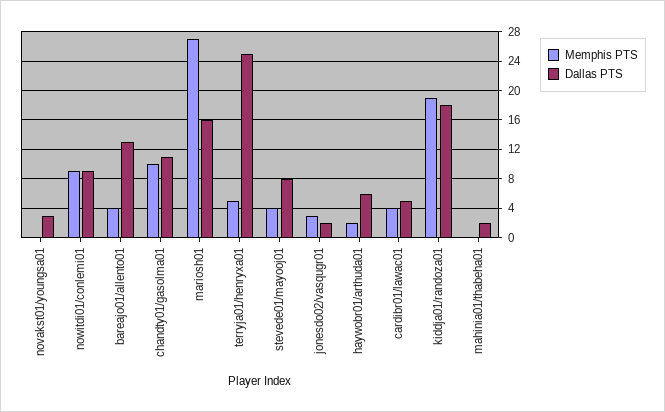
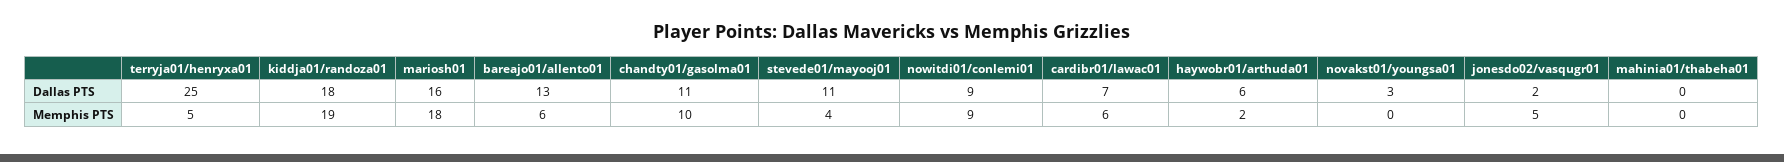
  {
    "Memphis PTS": {
      "novakst01/youngsa01": 0,
      "nowitdi01/conlemi01": 9,
-     "bareajo01/allento01": 4,
+     "bareajo01/allento01": 6,
      "chandty01/gasolma01": 10,
-     "mariosh01": 27,
+     "mariosh01": 18,
      "terryja01/henryxa01": 5,
      "stevede01/mayooj01": 4,
-     "jonesdo02/vasqugr01": 3,
+     "jonesdo02/vasqugr01": 5,
      "haywobr01/arthuda01": 2,
-     "cardibr01/lawac01": 4,
+     "cardibr01/lawac01": 6,
      "kiddja01/randoza01": 19,
      "mahinia01/thabeha01": 0
    },
    "Dallas PTS": {
      "novakst01/youngsa01": 3,
      "nowitdi01/conlemi01": 9,
      "bareajo01/allento01": 13,
      "chandty01/gasolma01": 11,
      "mariosh01": 16,
      "terryja01/henryxa01": 25,
-     "stevede01/mayooj01": 8,
+     "stevede01/mayooj01": 11,
      "jonesdo02/vasqugr01": 2,
      "haywobr01/arthuda01": 6,
-     "cardibr01/lawac01": 5,
+     "cardibr01/lawac01": 7,
      "kiddja01/randoza01": 18,
-     "mahinia01/thabeha01": 2
+     "mahinia01/thabeha01": 0
    }
  }

